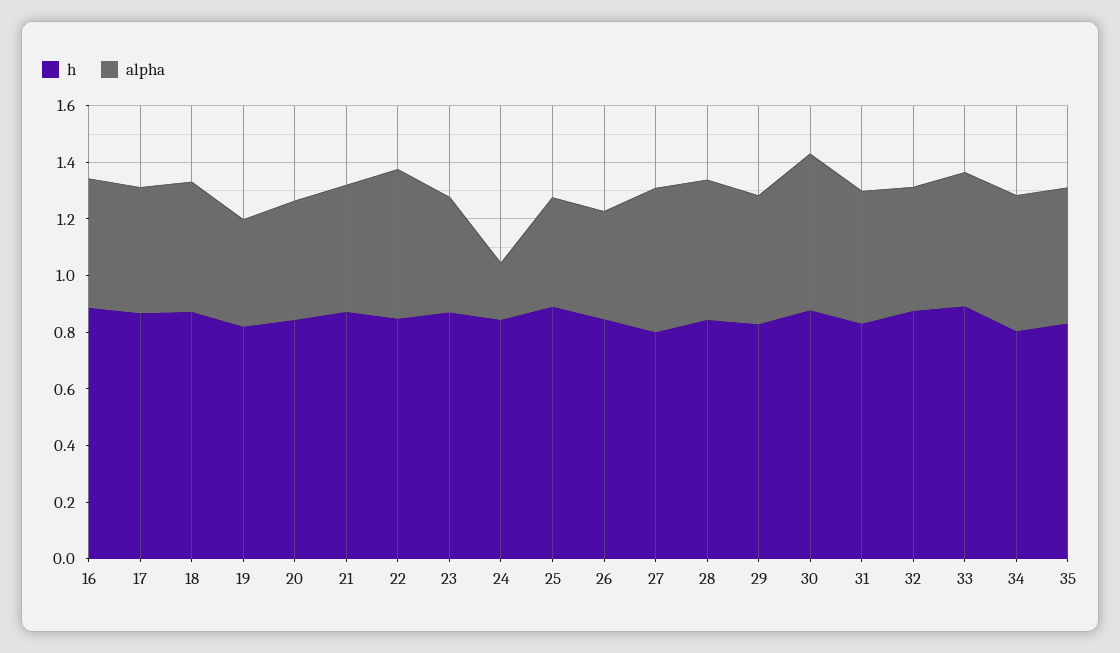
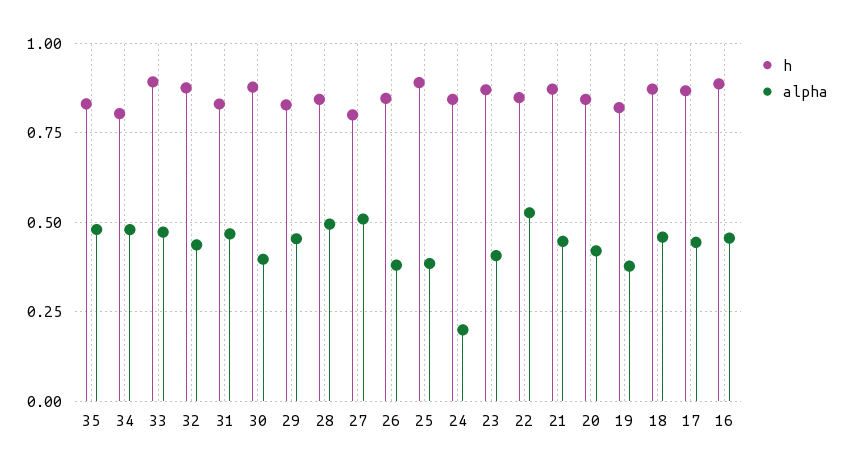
  {
    "h": {
      "16": 0.875,
      "17": 0.875,
      "18": 0.875,
      "19": 0.825,
      "20": 0.85,
      "21": 0.875,
      "22": 0.85,
      "23": 0.875,
      "24": 0.85,
      "25": 0.9,
      "26": 0.85,
      "27": 0.8,
      "28": 0.85,
      "29": 0.825,
      "30": 0.875,
      "31": 0.825,
      "32": 0.875,
      "33": 0.9,
      "34": 0.8,
      "35": 0.825
    },
    "alpha": {
      "16": 0.45,
      "17": 0.45,
      "18": 0.45,
      "19": 0.375,
      "20": 0.425,
      "21": 0.45,
      "22": 0.525,
      "23": 0.4,
      "24": 0.2,
      "25": 0.375,
      "26": 0.375,
      "27": 0.5,
      "28": 0.5,
      "29": 0.45,
-     "30": 0.55,
+     "30": 0.4,
      "31": 0.475,
      "32": 0.425,
      "33": 0.475,
      "34": 0.475,
      "35": 0.475
    }
  }

